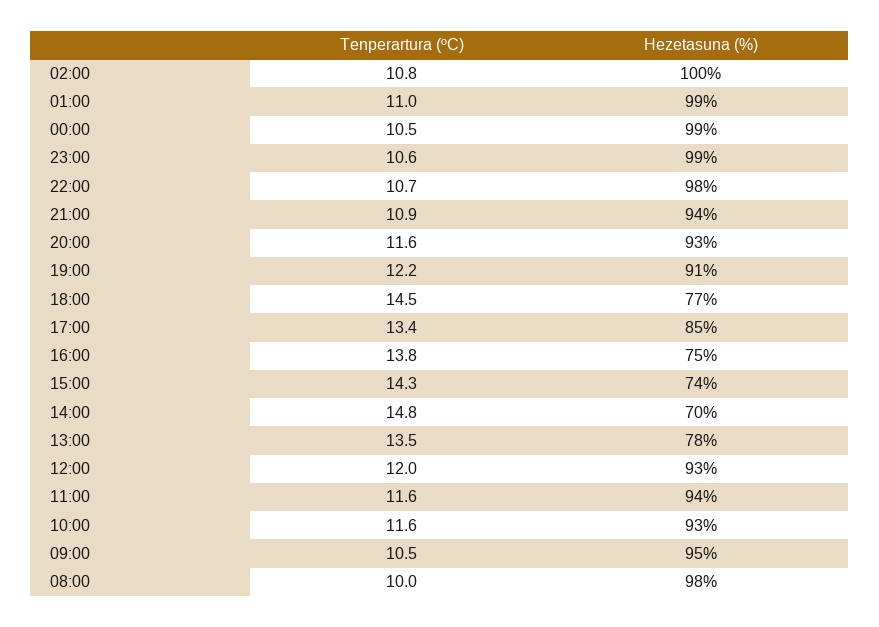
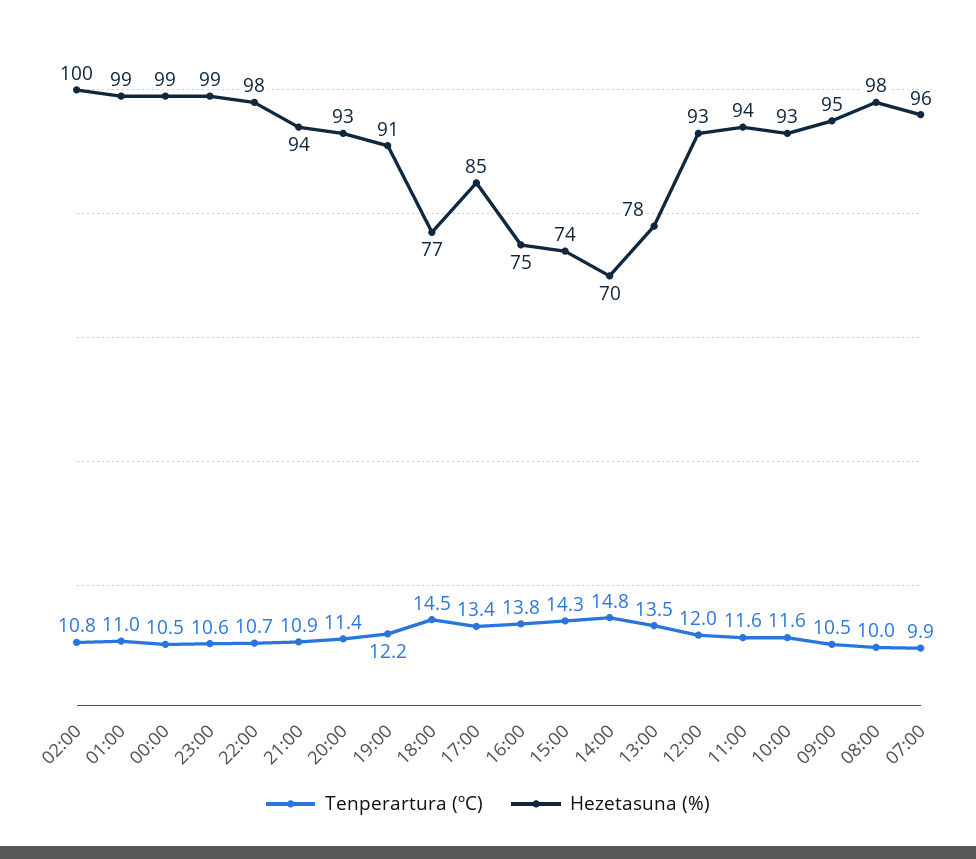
  {
    "Tenperartura (ºC)": {
      "02:00": 10.8,
      "01:00": 11,
      "00:00": 10.5,
      "23:00": 10.6,
      "22:00": 10.7,
      "21:00": 10.9,
-     "20:00": 11.6,
+     "20:00": 11.4,
      "19:00": 12.2,
      "18:00": 14.5,
      "17:00": 13.4,
      "16:00": 13.8,
      "15:00": 14.3,
      "14:00": 14.8,
      "13:00": 13.5,
      "12:00": 12,
      "11:00": 11.6,
      "10:00": 11.6,
      "09:00": 10.5,
-     "08:00": 10
+     "08:00": 10,
+     "07:00": 9.9
    },
    "Hezetasuna (%)": {
      "02:00": 100,
      "01:00": 99,
      "00:00": 99,
      "23:00": 99,
      "22:00": 98,
      "21:00": 94,
      "20:00": 93,
      "19:00": 91,
      "18:00": 77,
      "17:00": 85,
      "16:00": 75,
      "15:00": 74,
      "14:00": 70,
      "13:00": 78,
      "12:00": 93,
      "11:00": 94,
      "10:00": 93,
      "09:00": 95,
-     "08:00": 98
+     "08:00": 98,
+     "07:00": 96
    }
  }

